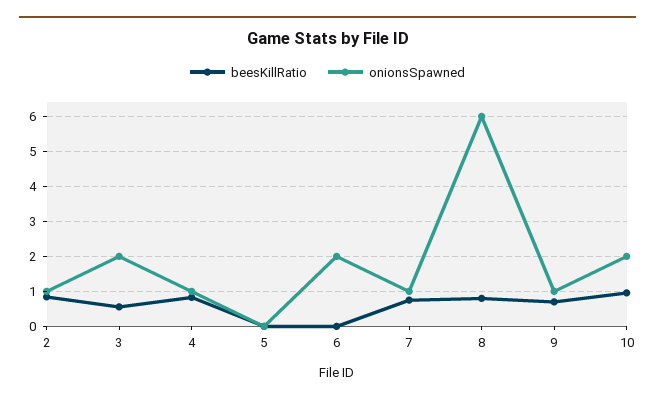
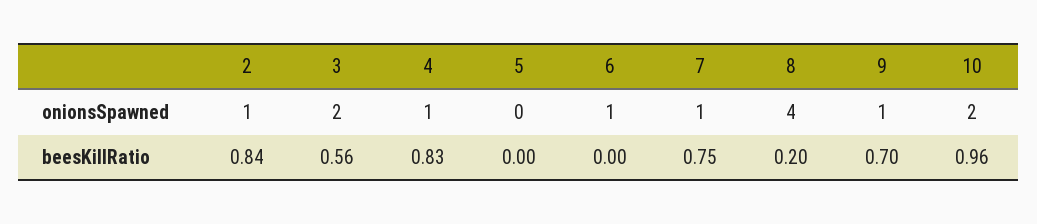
  {
    "beesKillRatio": {
      "2": 0.84,
      "3": 0.56,
      "4": 0.83,
      "5": 0,
      "6": 0,
      "7": 0.75,
-     "8": 0.8,
+     "8": 0.2,
      "9": 0.7,
      "10": 0.96
    },
    "onionsSpawned": {
      "2": 1,
      "3": 2,
      "4": 1,
      "5": 0,
-     "6": 2,
+     "6": 1,
      "7": 1,
-     "8": 6,
+     "8": 4,
      "9": 1,
      "10": 2
    }
  }

